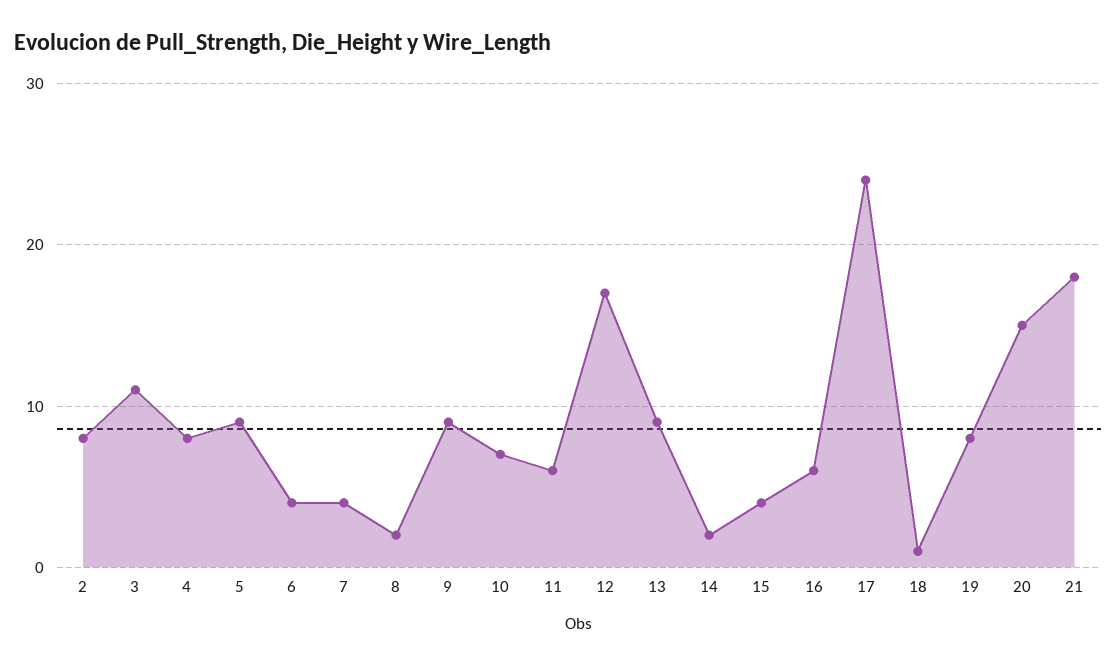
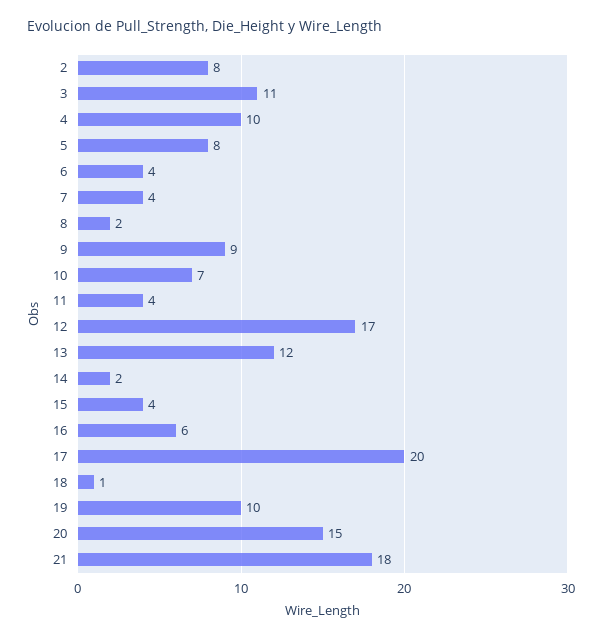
  {
    "2": 8,
    "3": 11,
-   "4": 8,
+   "4": 10,
-   "5": 9,
+   "5": 8,
    "6": 4,
    "7": 4,
    "8": 2,
    "9": 9,
    "10": 7,
-   "11": 6,
+   "11": 4,
    "12": 17,
-   "13": 9,
+   "13": 12,
    "14": 2,
    "15": 4,
    "16": 6,
-   "17": 24,
+   "17": 20,
    "18": 1,
-   "19": 8,
+   "19": 10,
    "20": 15,
    "21": 18
  }

